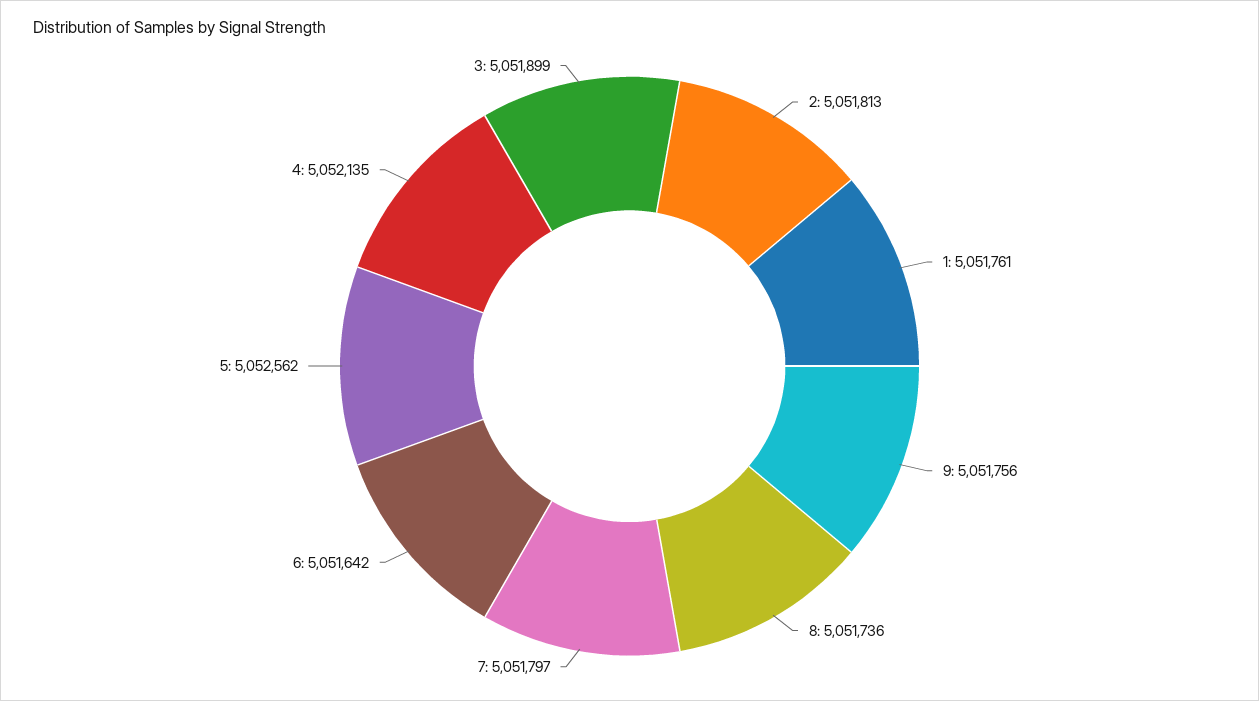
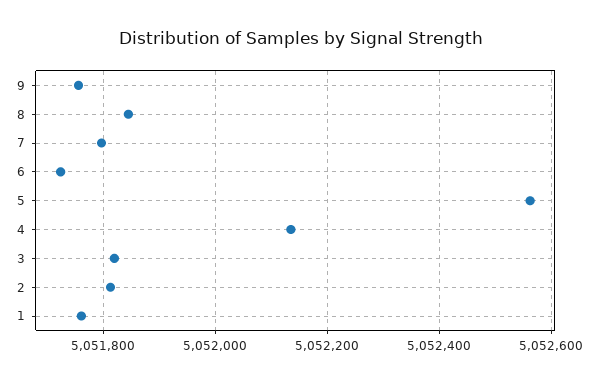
  {
    "2": 5051813,
    "1": 5051761,
    "9": 5051756,
-   "8": 5051736,
+   "8": 5051840,
    "7": 5051797,
-   "6": 5051642,
+   "6": 5051720,
    "5": 5052562,
    "4": 5052135,
-   "3": 5051899
+   "3": 5051820
  }

